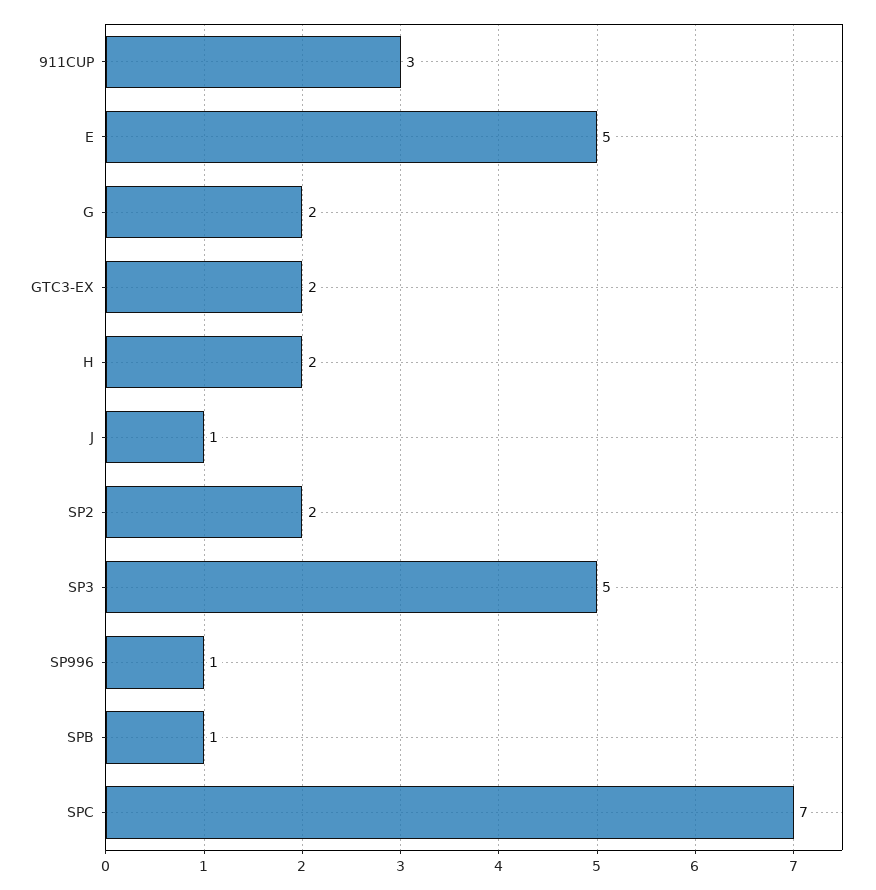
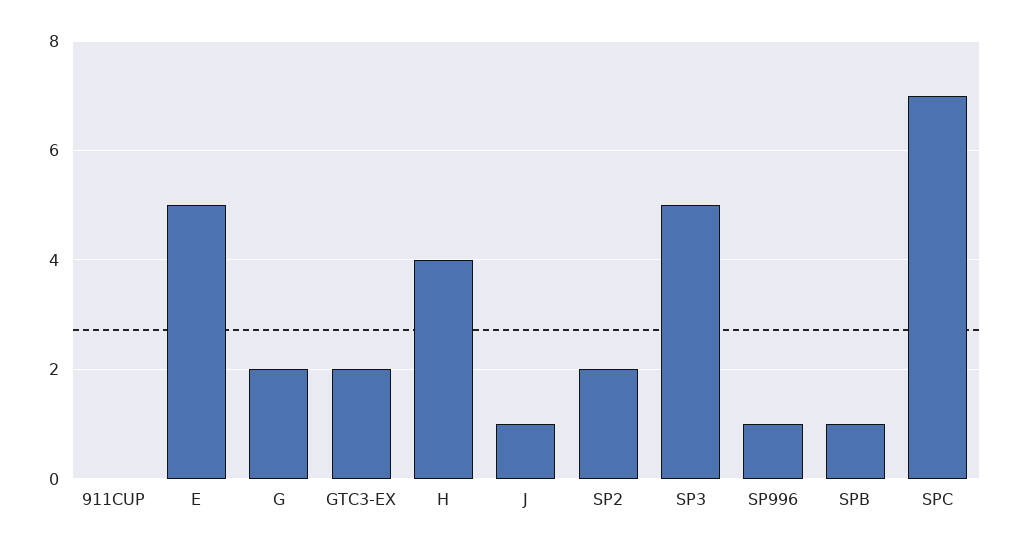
  {
-   "911CUP": 3,
+   "911CUP": 0,
    "E": 5,
    "G": 2,
    "GTC3-EX": 2,
-   "H": 2,
+   "H": 4,
    "J": 1,
    "SP2": 2,
    "SP3": 5,
    "SP996": 1,
    "SPB": 1,
    "SPC": 7
  }

